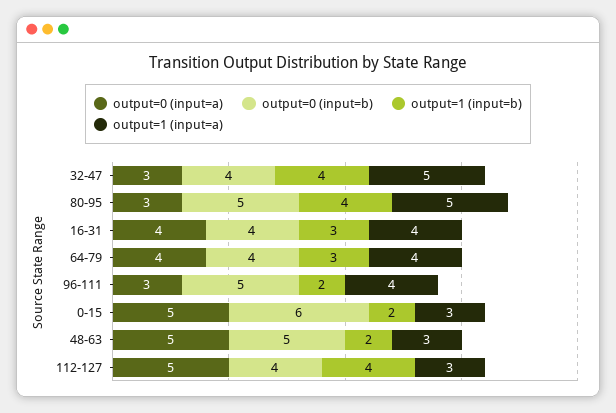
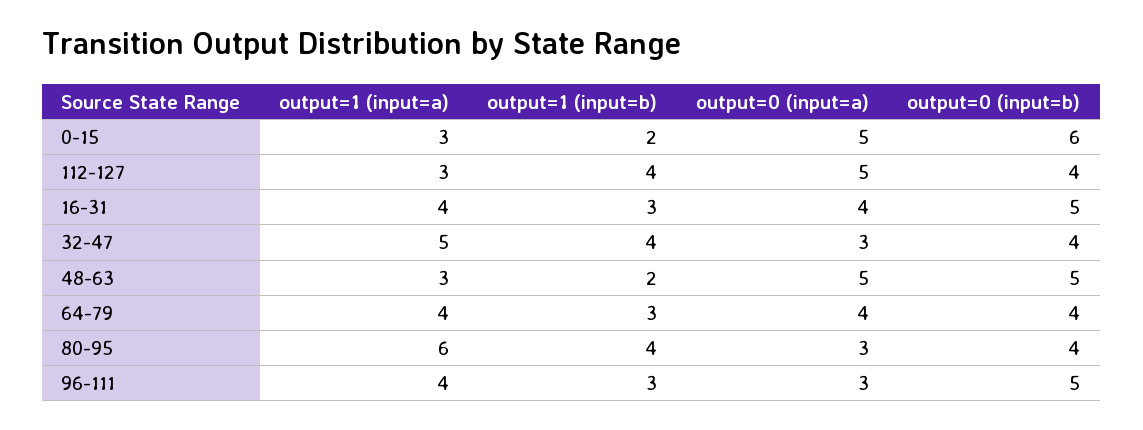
  {
    "output=0 (input=a)": {
      "32-47": 3,
      "80-95": 3,
      "16-31": 4,
      "64-79": 4,
      "96-111": 3,
      "0-15": 5,
      "48-63": 5,
      "112-127": 5
    },
    "output=0 (input=b)": {
      "32-47": 4,
-     "80-95": 5,
+     "80-95": 4,
-     "16-31": 4,
+     "16-31": 5,
      "64-79": 4,
      "96-111": 5,
      "0-15": 6,
      "48-63": 5,
      "112-127": 4
    },
    "output=1 (input=b)": {
      "32-47": 4,
      "80-95": 4,
      "16-31": 3,
      "64-79": 3,
-     "96-111": 2,
+     "96-111": 3,
      "0-15": 2,
      "48-63": 2,
      "112-127": 4
    },
    "output=1 (input=a)": {
      "32-47": 5,
-     "80-95": 5,
+     "80-95": 6,
      "16-31": 4,
      "64-79": 4,
      "96-111": 4,
      "0-15": 3,
      "48-63": 3,
      "112-127": 3
    }
  }

